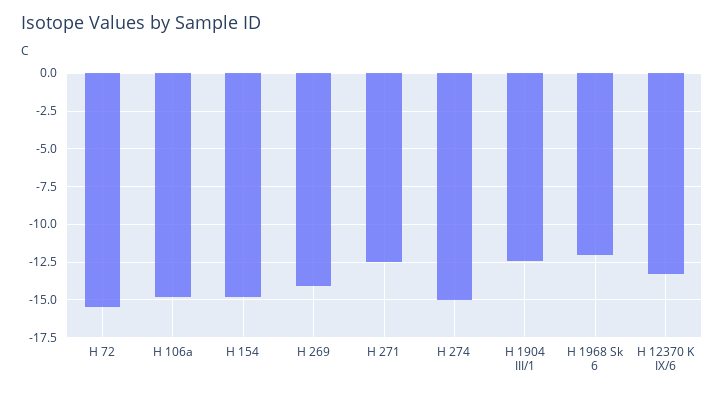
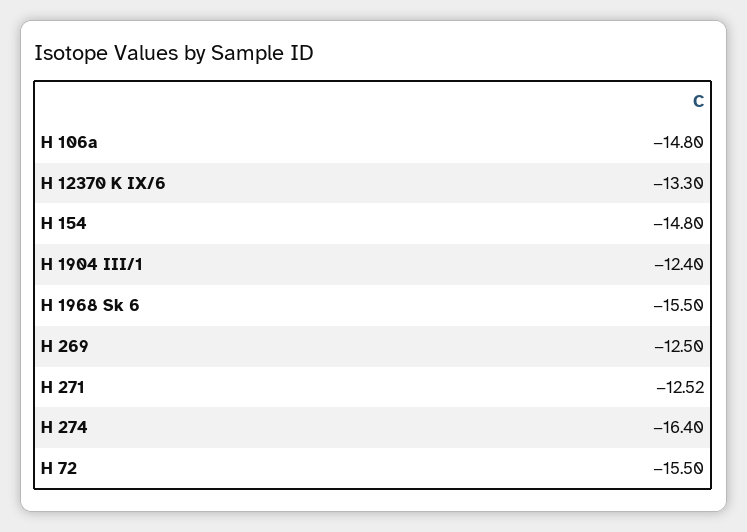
  {
    "H 72": -15.5,
    "H 106a": -14.8,
    "H 154": -14.8,
-   "H 269": -14,
+   "H 269": -12.5,
    "H 271": -12.52,
-   "H 274": -15,
+   "H 274": -16.4,
    "H 1904 III/1": -12.4,
-   "H 1968 Sk 6": -12,
+   "H 1968 Sk 6": -15.5,
    "H 12370 K IX/6": -13.3
  }

